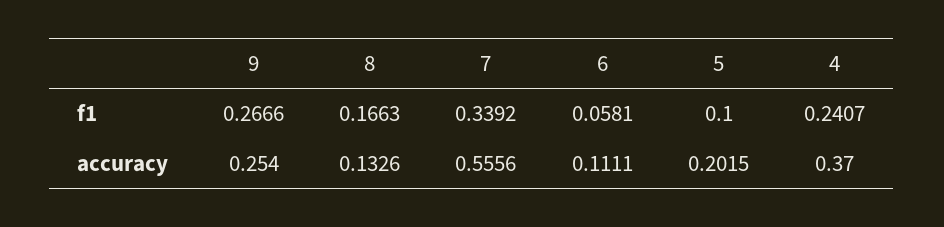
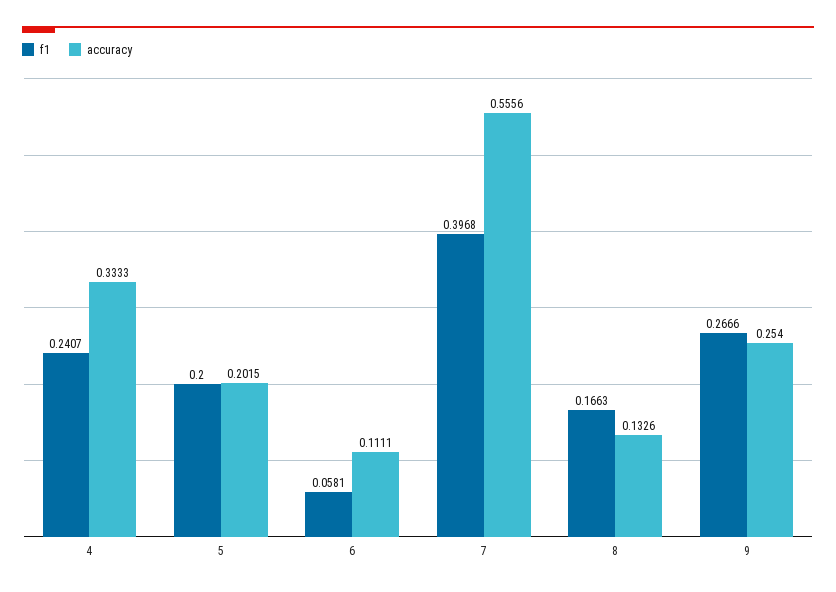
  {
    "f1": {
      "9": 0.2666,
      "8": 0.1663,
-     "7": 0.3392,
+     "7": 0.3968,
      "6": 0.0581,
-     "5": 0.1,
+     "5": 0.2,
      "4": 0.2407
    },
    "accuracy": {
      "9": 0.254,
      "8": 0.1326,
      "7": 0.5556,
      "6": 0.1111,
      "5": 0.2015,
-     "4": 0.37
+     "4": 0.3333
    }
  }

